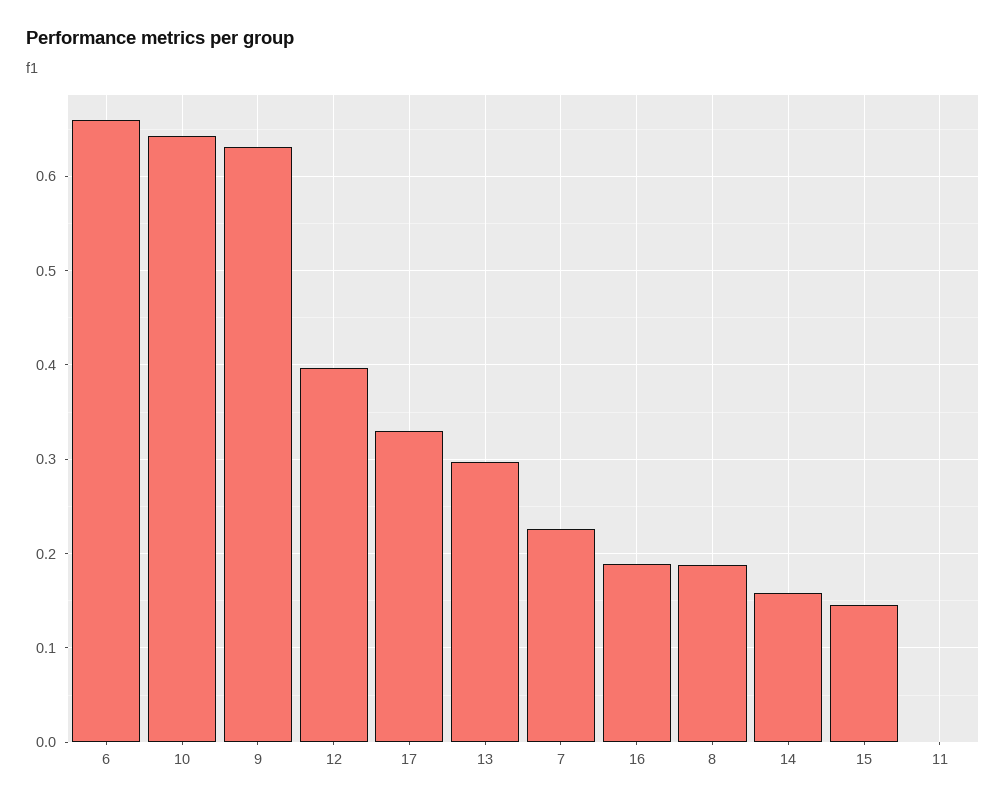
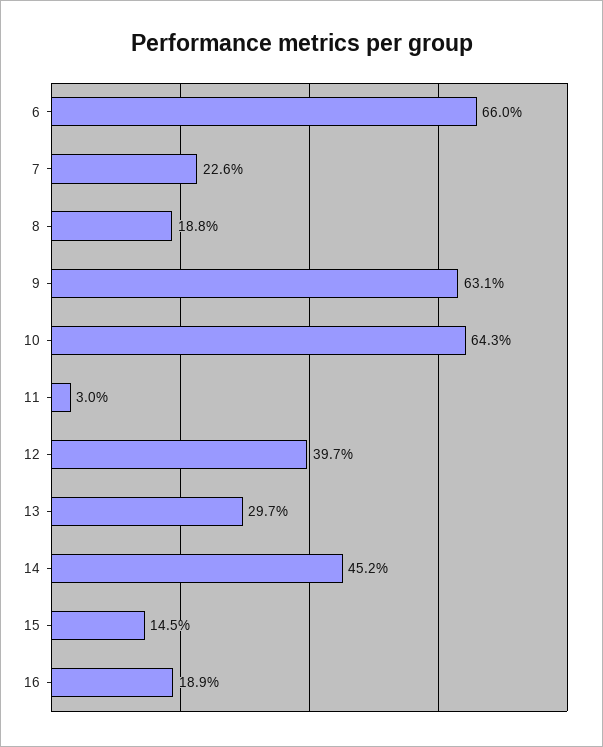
  {
    "6": 0.66,
    "10": 0.643,
    "9": 0.631,
    "12": 0.397,
-   "17": 0.33,
    "13": 0.297,
    "7": 0.226,
    "16": 0.189,
    "8": 0.188,
-   "14": 0.16,
+   "14": 0.452,
    "15": 0.145,
-   "11": 0
+   "11": 0.03
  }

